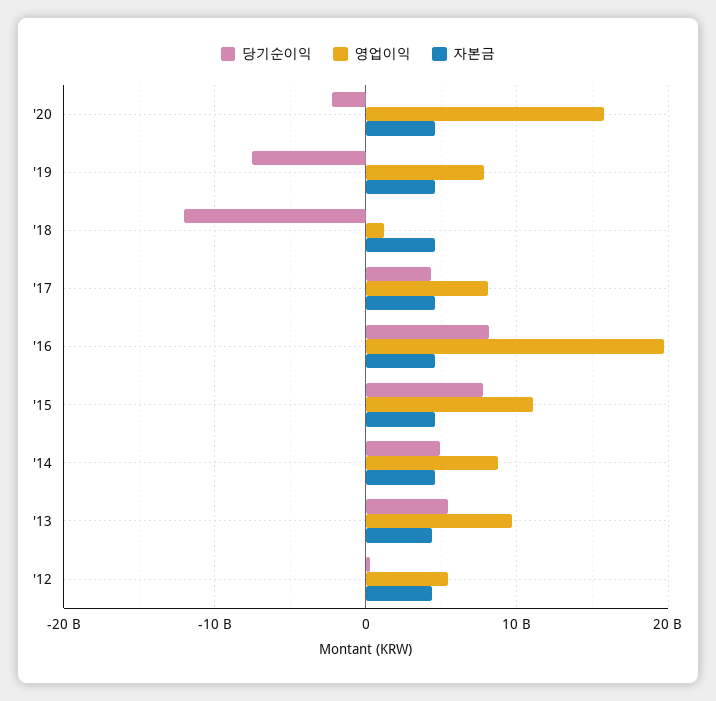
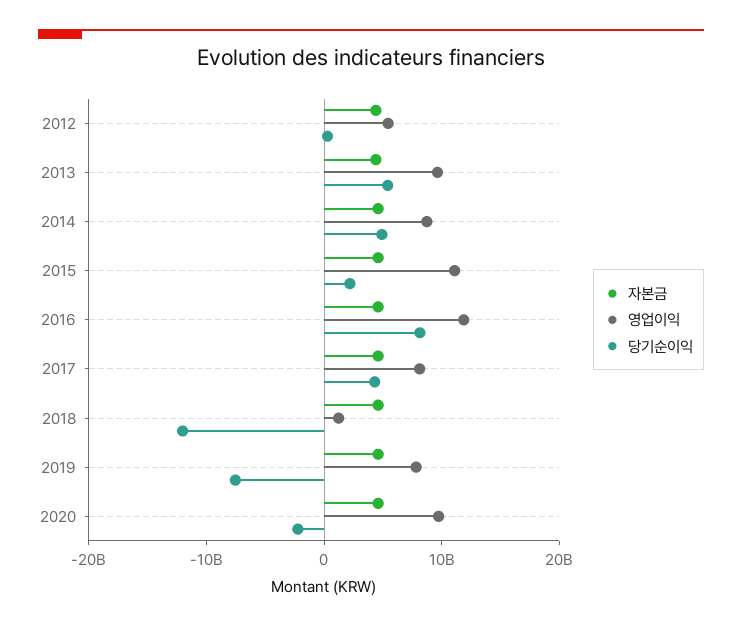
  {
    "당기순이익": {
      "'20": -2000000000,
      "'19": -8000000000,
      "'18": -12000000000,
      "'17": 4000000000,
      "'16": 8000000000,
-     "'15": 8000000000,
+     "'15": 2000000000,
      "'14": 5000000000,
      "'13": 5000000000,
      "'12": 0
    },
    "영업이익": {
-     "'20": 16000000000,
+     "'20": 10000000000,
      "'19": 8000000000,
      "'18": 1000000000,
      "'17": 8000000000,
-     "'16": 20000000000,
+     "'16": 12000000000,
      "'15": 11000000000,
      "'14": 9000000000,
      "'13": 10000000000,
      "'12": 5000000000
    },
    "자본금": {
      "'20": 5000000000,
      "'19": 5000000000,
      "'18": 5000000000,
      "'17": 5000000000,
      "'16": 5000000000,
      "'15": 5000000000,
      "'14": 5000000000,
      "'13": 4000000000,
      "'12": 4000000000
    }
  }

